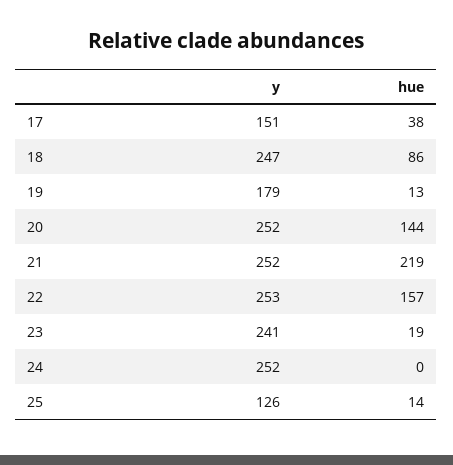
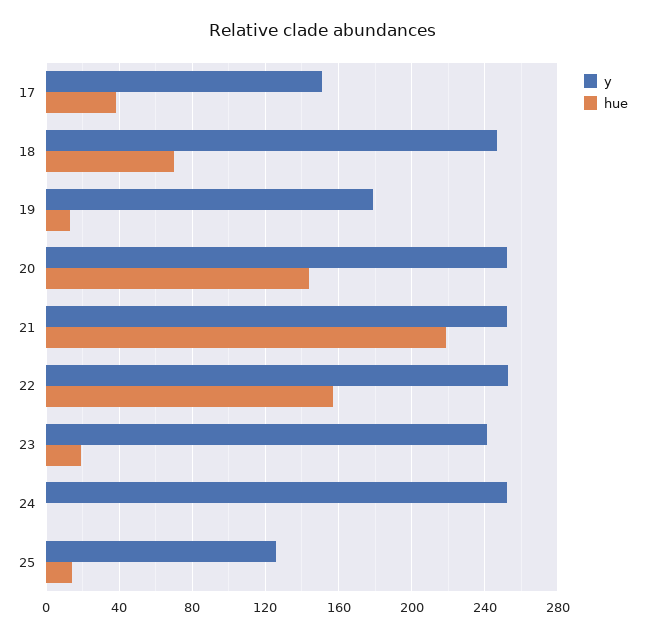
  {
    "y": {
      "17": 151,
      "18": 247,
      "19": 179,
      "20": 252,
      "21": 252,
      "22": 253,
      "23": 241,
      "24": 252,
      "25": 126
    },
    "hue": {
      "17": 38,
-     "18": 86,
+     "18": 70,
      "19": 13,
      "20": 144,
      "21": 219,
      "22": 157,
      "23": 19,
      "24": 0,
      "25": 14
    }
  }

